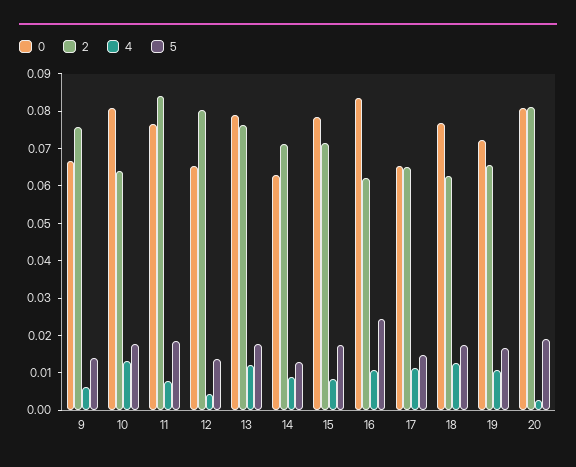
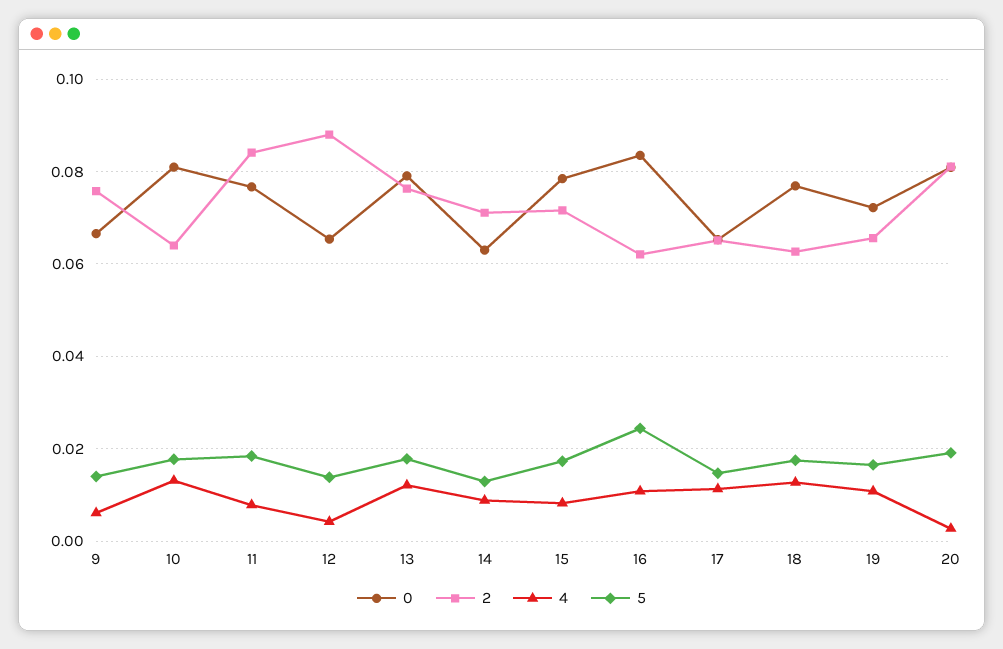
  {
    "0": {
      "9": 0.066,
      "10": 0.082,
      "11": 0.076,
      "12": 0.066,
      "13": 0.08,
      "14": 0.064,
      "15": 0.078,
      "16": 0.084,
      "17": 0.066,
      "18": 0.076,
      "19": 0.072,
      "20": 0.08
    },
    "2": {
      "9": 0.076,
      "10": 0.064,
      "11": 0.084,
-     "12": 0.08,
+     "12": 0.088,
      "13": 0.076,
      "14": 0.072,
      "15": 0.072,
      "16": 0.062,
      "17": 0.066,
      "18": 0.062,
      "19": 0.066,
      "20": 0.082
    },
    "4": {
      "9": 0.006,
      "10": 0.014,
      "11": 0.008,
      "12": 0.004,
      "13": 0.012,
      "14": 0.008,
      "15": 0.008,
      "16": 0.01,
      "17": 0.012,
      "18": 0.012,
      "19": 0.01,
      "20": 0.002
    },
    "5": {
      "9": 0.014,
      "10": 0.018,
      "11": 0.018,
      "12": 0.014,
      "13": 0.018,
      "14": 0.012,
      "15": 0.018,
      "16": 0.024,
      "17": 0.014,
      "18": 0.018,
      "19": 0.016,
      "20": 0.02
    }
  }

